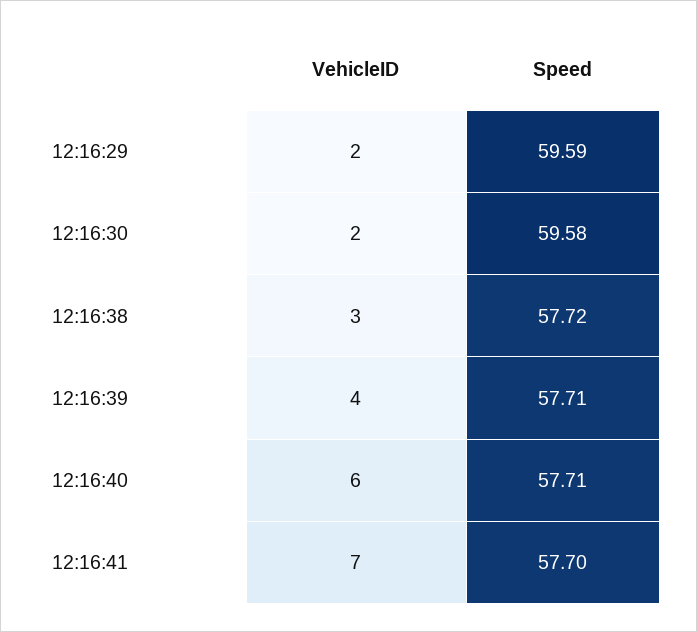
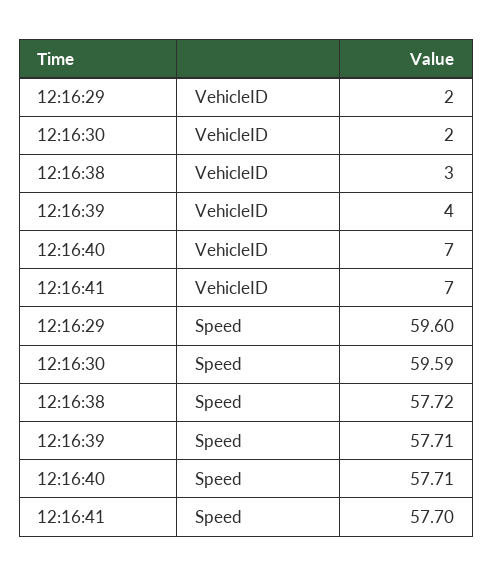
  {
    "VehicleID": {
      "12:16:29": 2,
      "12:16:30": 2,
      "12:16:38": 3,
      "12:16:39": 4,
-     "12:16:40": 6,
+     "12:16:40": 7,
      "12:16:41": 7
    },
    "Speed": {
-     "12:16:29": 59.59,
+     "12:16:29": 59.6,
-     "12:16:30": 59.58,
+     "12:16:30": 59.59,
      "12:16:38": 57.72,
      "12:16:39": 57.71,
      "12:16:40": 57.71,
      "12:16:41": 57.7
    }
  }

